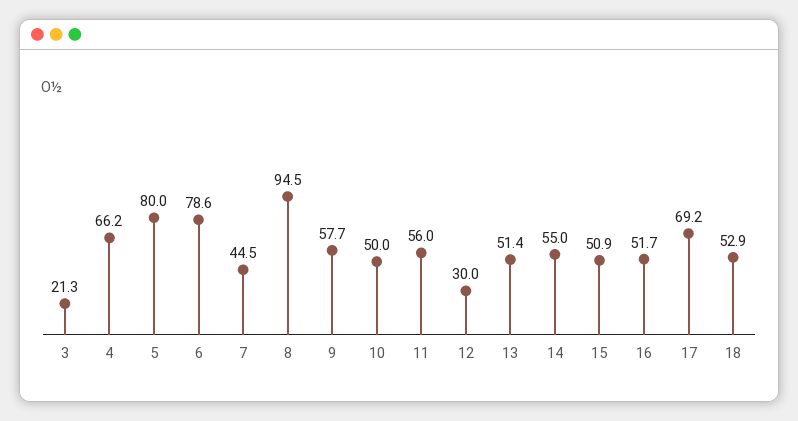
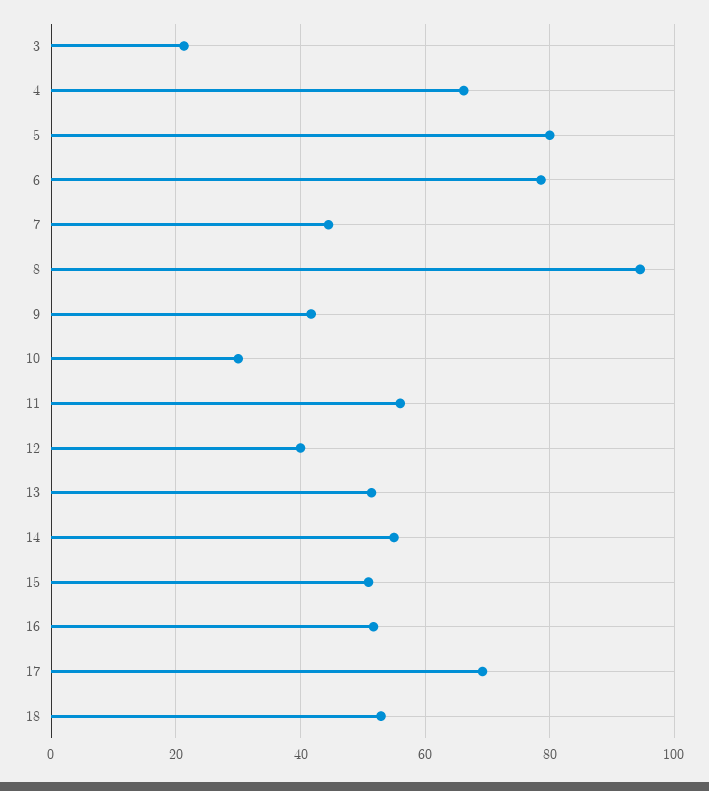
  {
    "3": 21.3,
    "4": 66.2,
    "5": 80,
    "6": 78.6,
    "7": 44.5,
    "8": 94.5,
-   "9": 57.7,
+   "9": 42,
-   "10": 50,
+   "10": 30,
    "11": 56,
-   "12": 30,
+   "12": 40,
    "13": 51.4,
    "14": 55,
    "15": 50.9,
    "16": 51.7,
    "17": 69.2,
    "18": 52.9
  }

